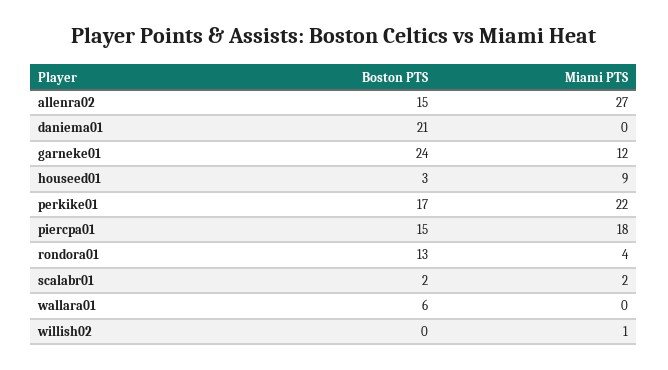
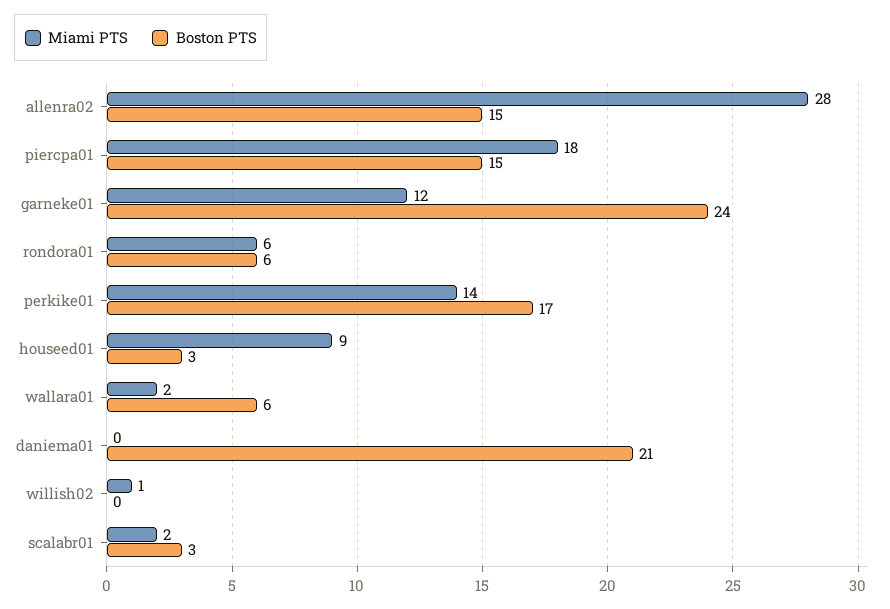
  {
    "Boston PTS": {
      "allenra02": 15,
      "daniema01": 21,
      "garneke01": 24,
      "houseed01": 3,
      "perkike01": 17,
      "piercpa01": 15,
-     "rondora01": 13,
+     "rondora01": 6,
-     "scalabr01": 2,
+     "scalabr01": 3,
      "wallara01": 6,
      "willish02": 0
    },
    "Miami PTS": {
-     "allenra02": 27,
+     "allenra02": 28,
      "daniema01": 0,
      "garneke01": 12,
      "houseed01": 9,
-     "perkike01": 22,
+     "perkike01": 14,
      "piercpa01": 18,
-     "rondora01": 4,
+     "rondora01": 6,
      "scalabr01": 2,
-     "wallara01": 0,
+     "wallara01": 2,
      "willish02": 1
    }
  }

